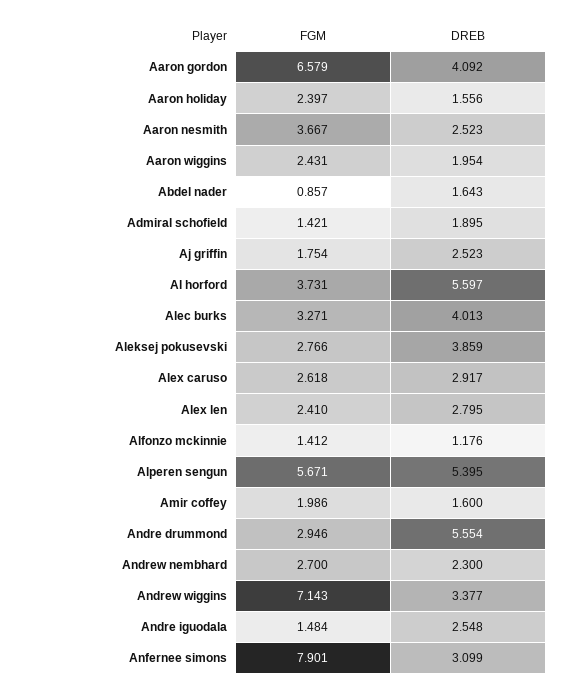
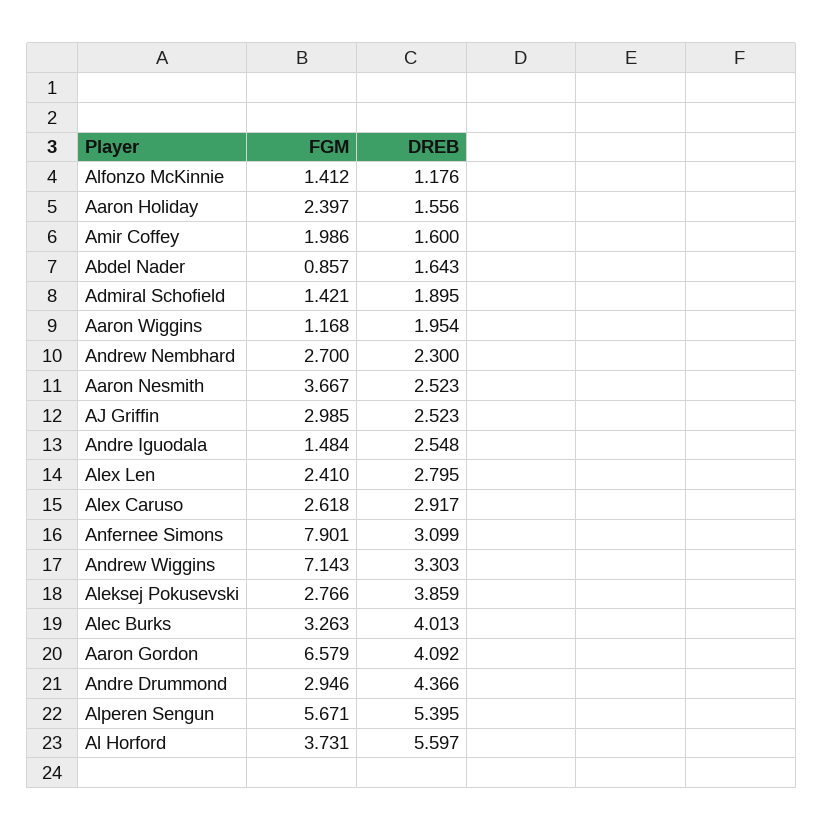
  {
    "FGM": {
      "Aaron gordon": 6.579,
      "Aaron holiday": 2.397,
      "Aaron nesmith": 3.667,
-     "Aaron wiggins": 2.431,
+     "Aaron wiggins": 1.168,
      "Abdel nader": 0.857,
      "Admiral schofield": 1.421,
-     "Aj griffin": 1.754,
+     "Aj griffin": 2.985,
      "Al horford": 3.731,
-     "Alec burks": 3.271,
+     "Alec burks": 3.263,
      "Aleksej pokusevski": 2.766,
      "Alex caruso": 2.618,
      "Alex len": 2.41,
      "Alfonzo mckinnie": 1.412,
      "Alperen sengun": 5.671,
      "Amir coffey": 1.986,
      "Andre drummond": 2.946,
      "Andrew nembhard": 2.7,
      "Andrew wiggins": 7.143,
      "Andre iguodala": 1.484,
      "Anfernee simons": 7.901
    },
    "DREB": {
      "Aaron gordon": 4.092,
      "Aaron holiday": 1.556,
      "Aaron nesmith": 2.523,
      "Aaron wiggins": 1.954,
      "Abdel nader": 1.643,
      "Admiral schofield": 1.895,
      "Aj griffin": 2.523,
      "Al horford": 5.597,
      "Alec burks": 4.013,
      "Aleksej pokusevski": 3.859,
      "Alex caruso": 2.917,
      "Alex len": 2.795,
      "Alfonzo mckinnie": 1.176,
      "Alperen sengun": 5.395,
      "Amir coffey": 1.6,
-     "Andre drummond": 5.554,
+     "Andre drummond": 4.366,
      "Andrew nembhard": 2.3,
-     "Andrew wiggins": 3.377,
+     "Andrew wiggins": 3.303,
      "Andre iguodala": 2.548,
      "Anfernee simons": 3.099
    }
  }

